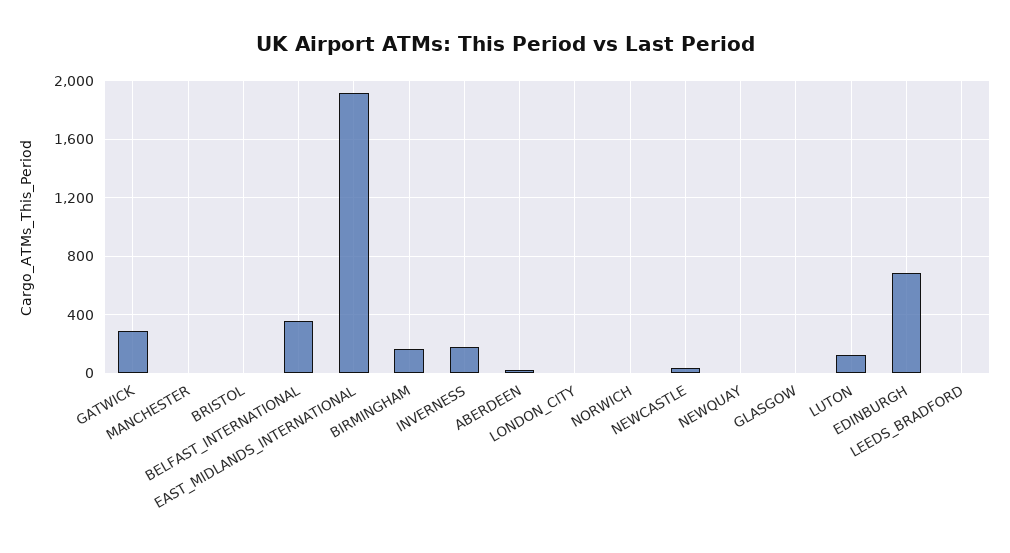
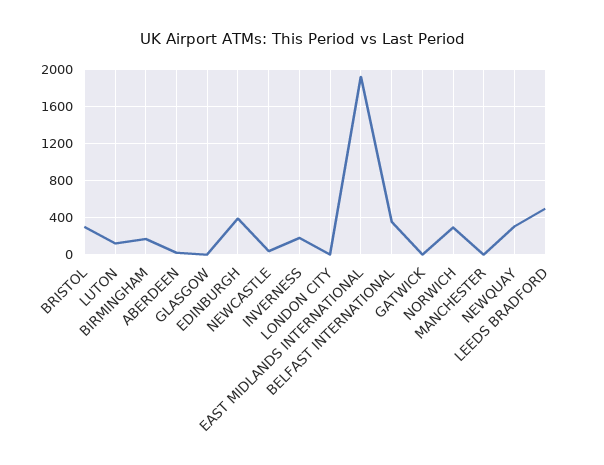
  {
-   "GATWICK": 300,
+   "GATWICK": 0,
    "MANCHESTER": 0,
-   "BRISTOL": 0,
+   "BRISTOL": 300,
    "BELFAST_INTERNATIONAL": 350,
    "EAST_MIDLANDS_INTERNATIONAL": 1900,
    "BIRMINGHAM": 150,
    "INVERNESS": 200,
    "ABERDEEN": 0,
    "LONDON_CITY": 0,
-   "NORWICH": 0,
+   "NORWICH": 300,
    "NEWCASTLE": 50,
-   "NEWQUAY": 0,
+   "NEWQUAY": 300,
    "GLASGOW": 0,
    "LUTON": 100,
-   "EDINBURGH": 700,
+   "EDINBURGH": 400,
-   "LEEDS_BRADFORD": 0
+   "LEEDS_BRADFORD": 500
  }

